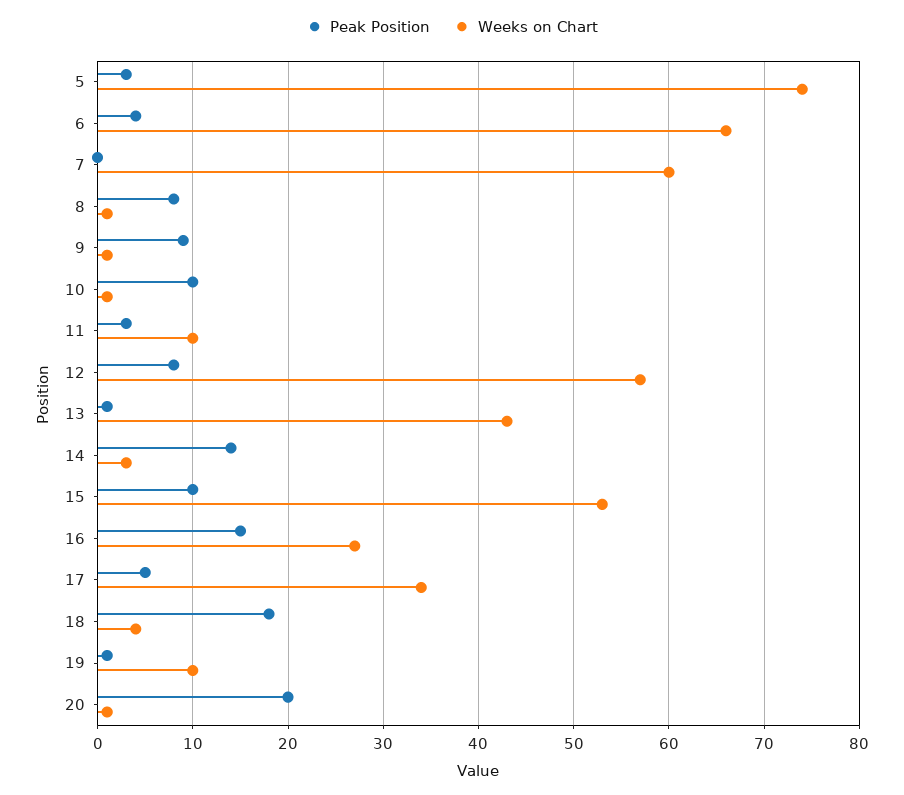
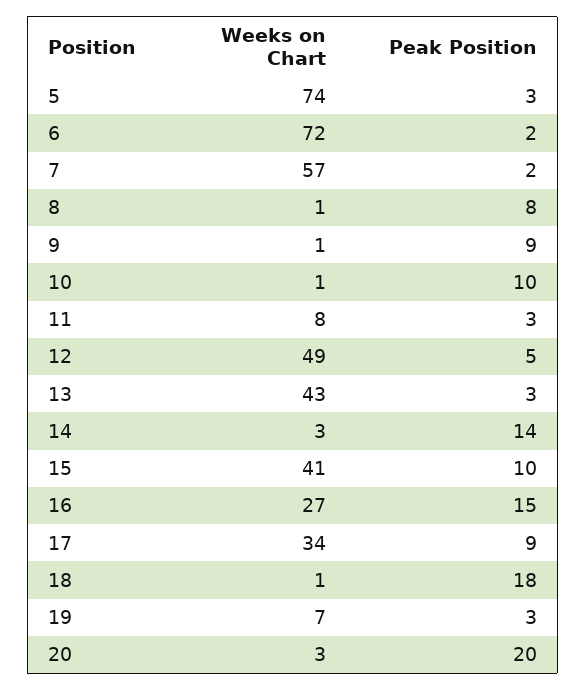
  {
    "Peak Position": {
      "5": 3,
-     "6": 4,
+     "6": 2,
-     "7": 0,
+     "7": 2,
      "8": 8,
      "9": 9,
      "10": 10,
      "11": 3,
-     "12": 8,
+     "12": 5,
-     "13": 1,
+     "13": 3,
      "14": 14,
      "15": 10,
      "16": 15,
-     "17": 5,
+     "17": 9,
      "18": 18,
-     "19": 1,
+     "19": 3,
      "20": 20
    },
    "Weeks on Chart": {
      "5": 74,
-     "6": 66,
+     "6": 72,
-     "7": 60,
+     "7": 57,
      "8": 1,
      "9": 1,
      "10": 1,
-     "11": 10,
+     "11": 8,
-     "12": 57,
+     "12": 49,
      "13": 43,
      "14": 3,
-     "15": 53,
+     "15": 41,
      "16": 27,
      "17": 34,
-     "18": 4,
+     "18": 1,
-     "19": 10,
+     "19": 7,
-     "20": 1
+     "20": 3
    }
  }

